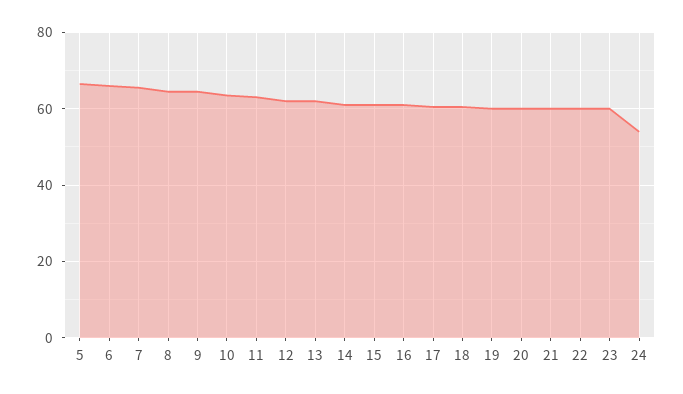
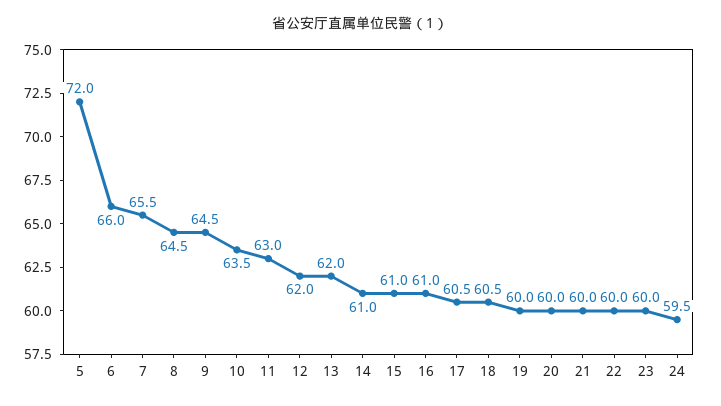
  {
-   "5": 66,
+   "5": 72,
    "6": 66,
    "7": 65.5,
    "8": 64.5,
    "9": 64.5,
    "10": 63.5,
    "11": 63,
    "12": 62,
    "13": 62,
    "14": 61,
    "15": 61,
    "16": 61,
    "17": 60.5,
    "18": 60.5,
    "19": 60,
    "20": 60,
    "21": 60,
    "22": 60,
    "23": 60,
-   "24": 54
+   "24": 59.5
  }

